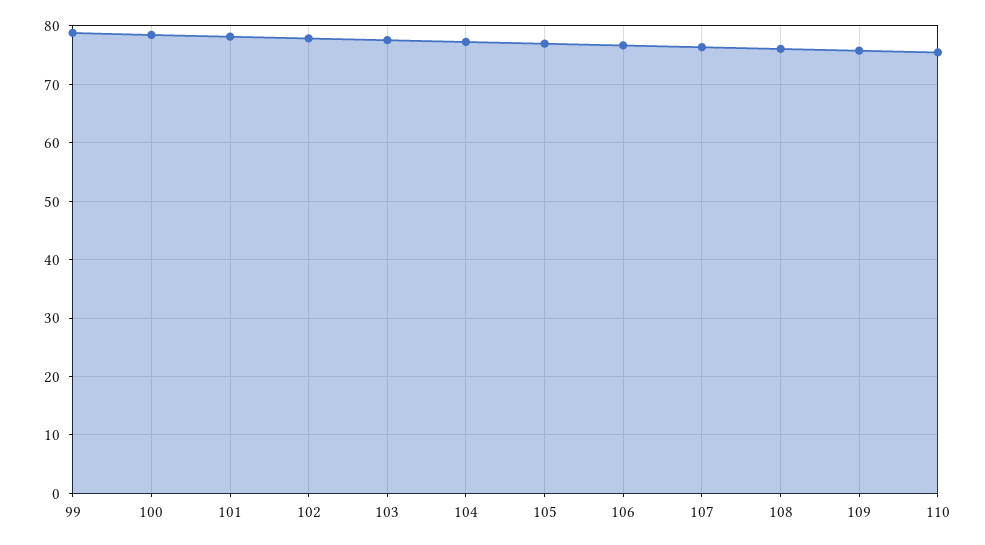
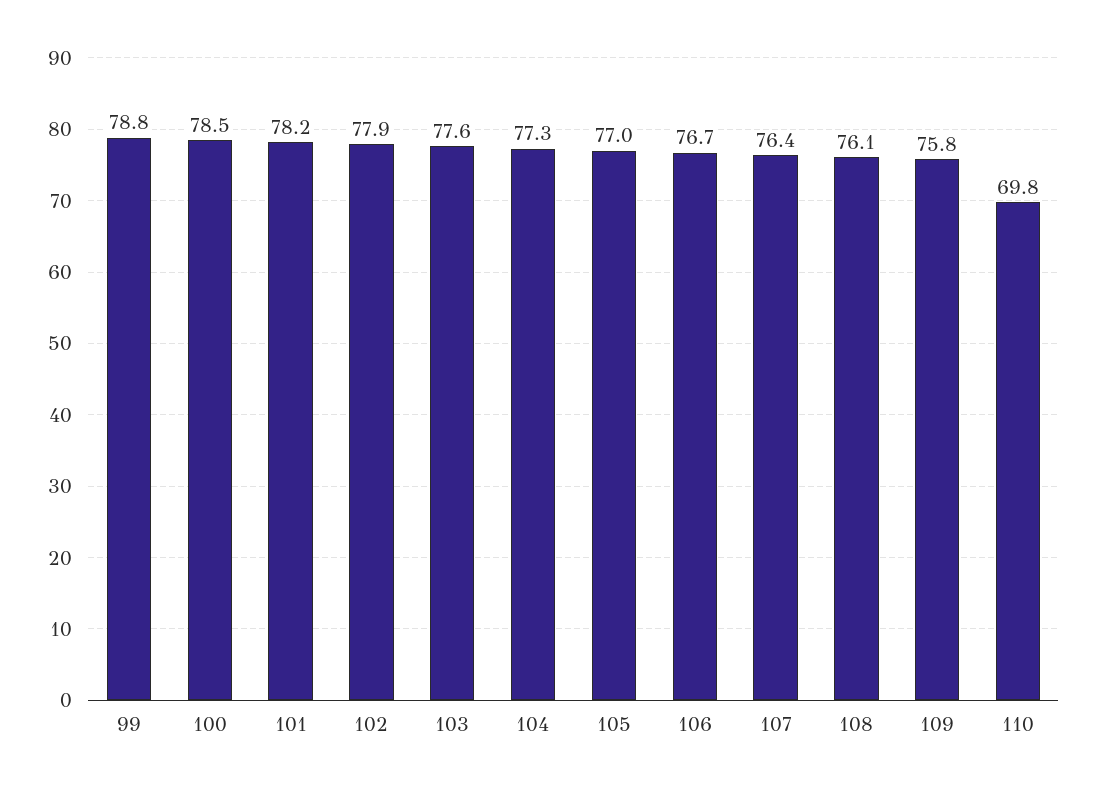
  {
    "99": 78.8,
    "100": 78.5,
    "101": 78.2,
    "102": 77.9,
    "103": 77.6,
    "104": 77.3,
    "105": 77,
    "106": 76.7,
    "107": 76.4,
    "108": 76.1,
    "109": 75.8,
-   "110": 76
+   "110": 69.8
  }

